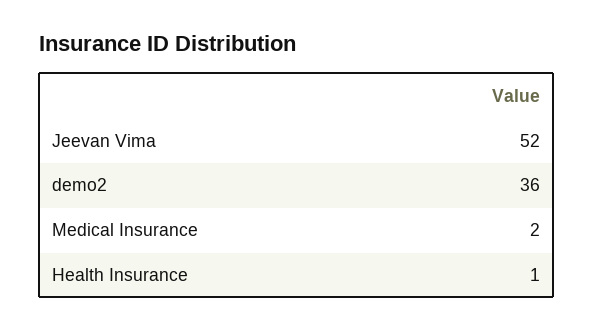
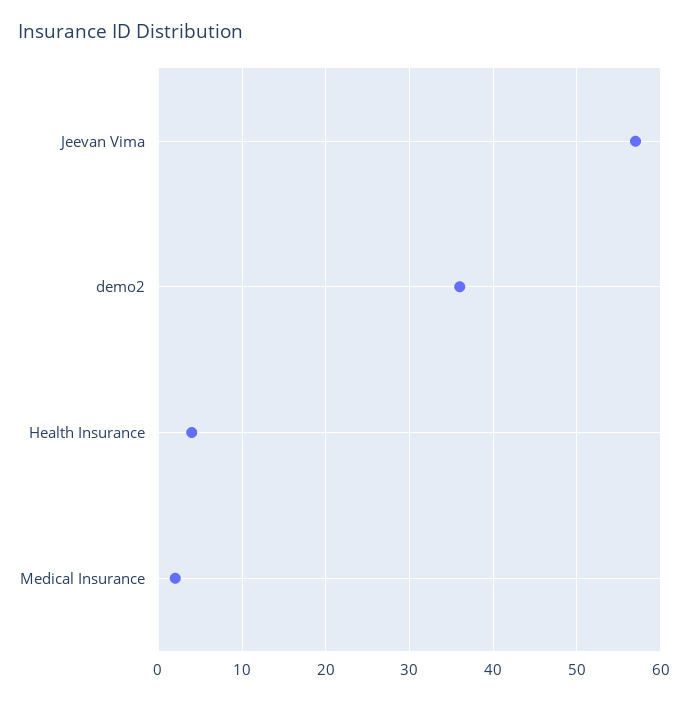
  {
-   "Jeevan Vima": 52,
+   "Jeevan Vima": 57,
    "demo2": 36,
    "Medical Insurance": 2,
-   "Health Insurance": 1
+   "Health Insurance": 4
  }

